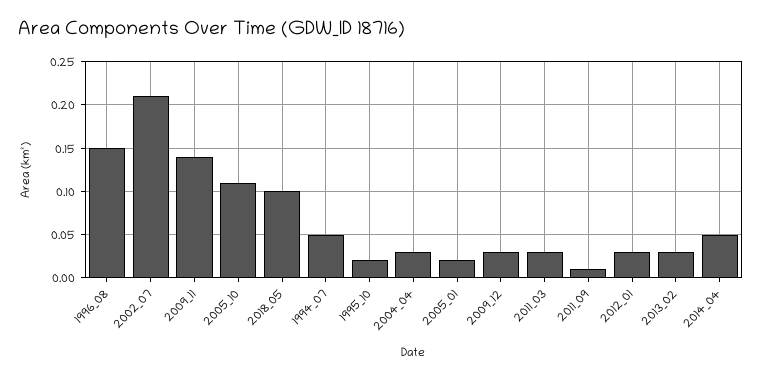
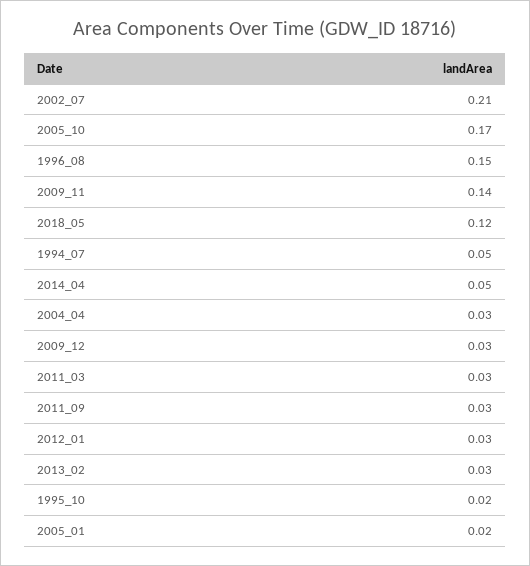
  {
    "1996_08": 0.15,
    "2002_07": 0.21,
    "2009_11": 0.14,
-   "2005_10": 0.11,
+   "2005_10": 0.17,
-   "2018_05": 0.1,
+   "2018_05": 0.12,
    "1994_07": 0.05,
    "1995_10": 0.02,
    "2004_04": 0.03,
    "2005_01": 0.02,
    "2009_12": 0.03,
    "2011_03": 0.03,
-   "2011_09": 0.01,
+   "2011_09": 0.03,
    "2012_01": 0.03,
    "2013_02": 0.03,
    "2014_04": 0.05
  }

